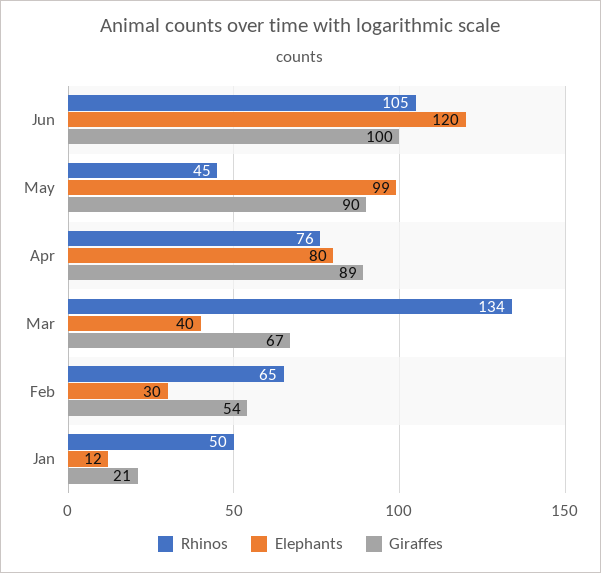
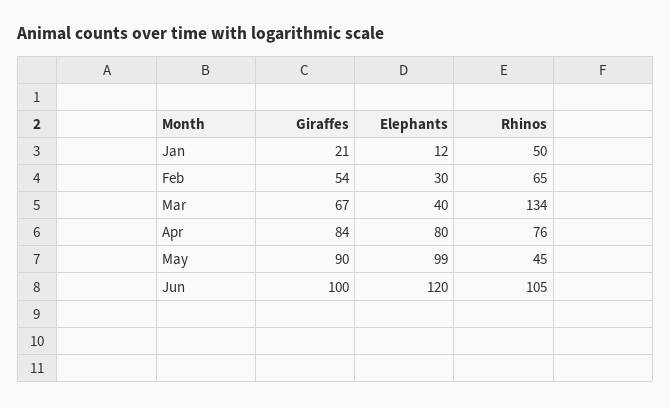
  {
    "Rhinos": {
      "Jun": 105,
      "May": 45,
      "Apr": 76,
      "Mar": 134,
      "Feb": 65,
      "Jan": 50
    },
    "Elephants": {
      "Jun": 120,
      "May": 99,
      "Apr": 80,
      "Mar": 40,
      "Feb": 30,
      "Jan": 12
    },
    "Giraffes": {
      "Jun": 100,
      "May": 90,
-     "Apr": 89,
+     "Apr": 84,
      "Mar": 67,
      "Feb": 54,
      "Jan": 21
    }
  }

